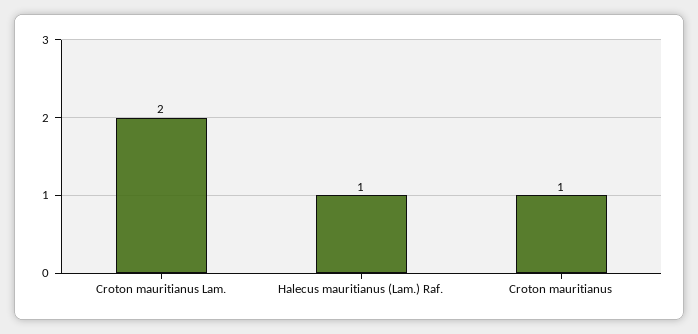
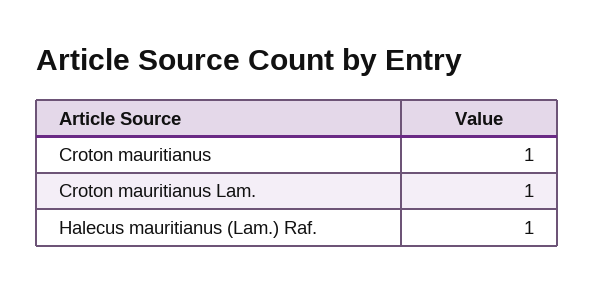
  {
-   "Croton mauritianus Lam.": 2,
+   "Croton mauritianus Lam.": 1,
    "Halecus mauritianus (Lam.) Raf.": 1,
    "Croton mauritianus": 1
  }

